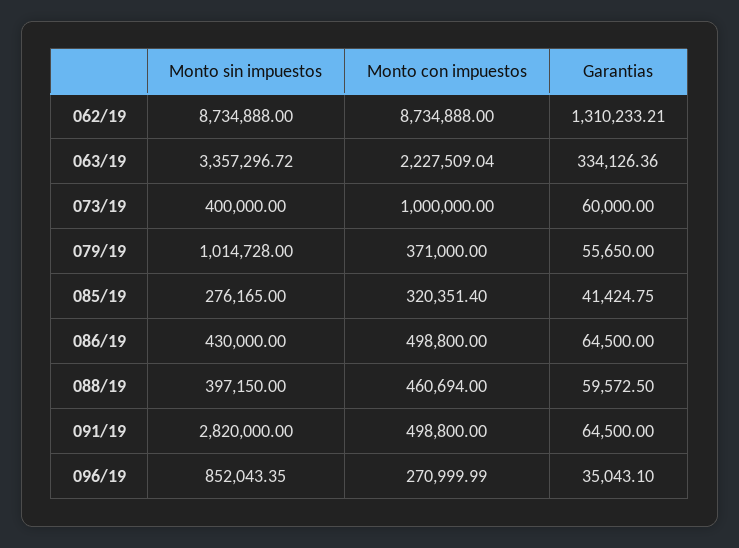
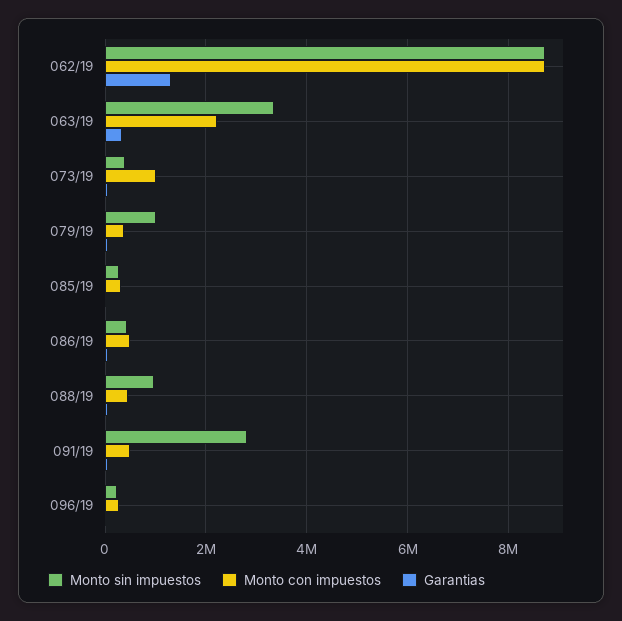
  {
    "Monto sin impuestos": {
      "062/19": 8734888,
      "063/19": 3357296.72,
      "073/19": 400000,
      "079/19": 1014728,
      "085/19": 276165,
      "086/19": 430000,
-     "088/19": 397150,
+     "088/19": 1000000,
      "091/19": 2820000,
-     "096/19": 852043.35
+     "096/19": 200000
    },
    "Monto con impuestos": {
      "062/19": 8734888,
      "063/19": 2227509.04,
      "073/19": 1000000,
      "079/19": 371000,
      "085/19": 320351.4,
      "086/19": 498800,
      "088/19": 460694,
      "091/19": 498800,
      "096/19": 270999.99
    },
    "Garantias": {
      "062/19": 1310233.21,
      "063/19": 334126.36,
      "073/19": 60000,
      "079/19": 55650,
      "085/19": 41424.75,
      "086/19": 64500,
      "088/19": 59572.5,
      "091/19": 64500,
      "096/19": 35043.1
    }
  }

